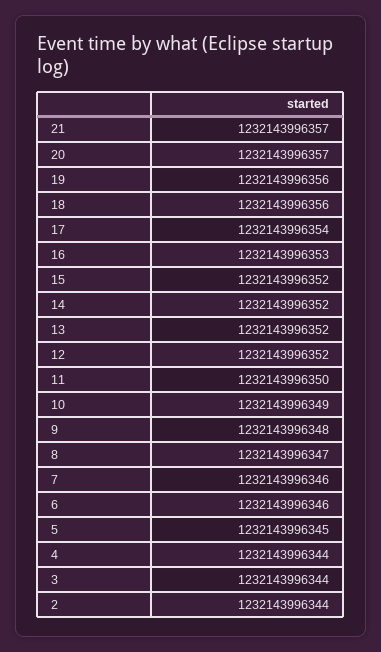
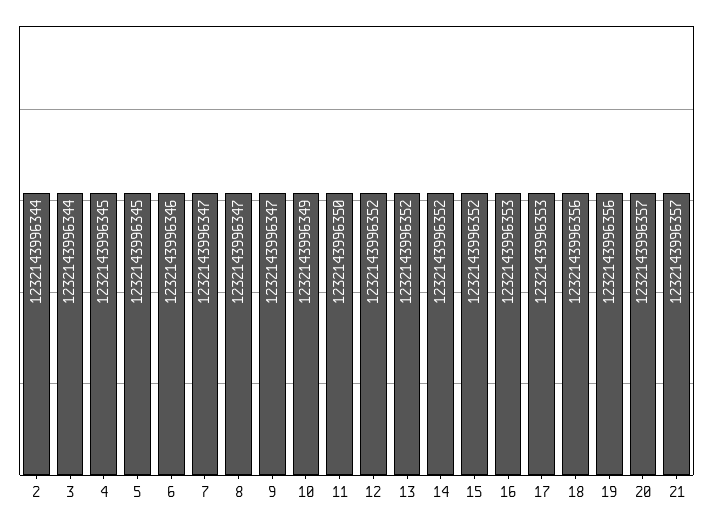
  {
    "21": 1232143996357,
    "20": 1232143996357,
    "19": 1232143996356,
    "18": 1232143996356,
-   "17": 1232143996354,
+   "17": 1232143996353,
    "16": 1232143996353,
    "15": 1232143996352,
    "14": 1232143996352,
    "13": 1232143996352,
    "12": 1232143996352,
    "11": 1232143996350,
    "10": 1232143996349,
-   "9": 1232143996348,
+   "9": 1232143996347,
    "8": 1232143996347,
-   "7": 1232143996346,
+   "7": 1232143996347,
    "6": 1232143996346,
    "5": 1232143996345,
-   "4": 1232143996344,
+   "4": 1232143996345,
    "3": 1232143996344,
    "2": 1232143996344
  }

